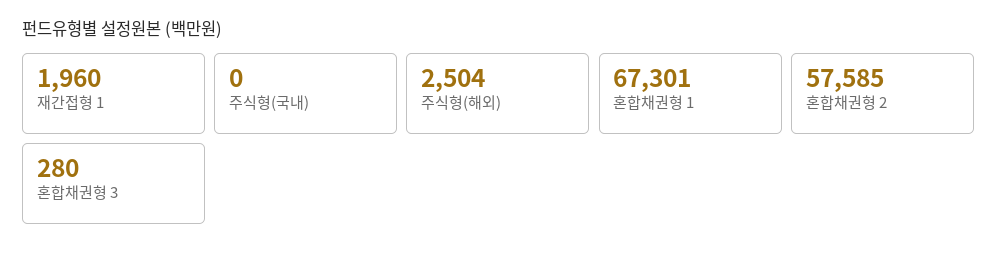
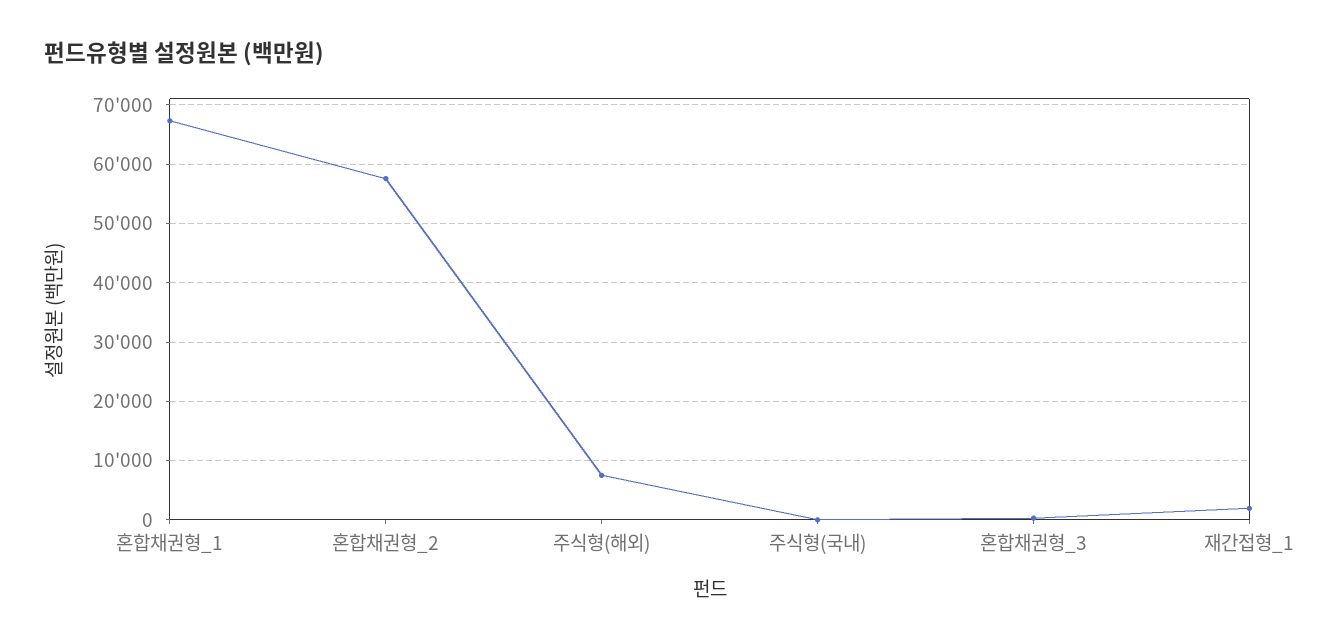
  {
    "재간접형 1": 1960,
    "주식형(국내)": 0,
-   "주식형(해외)": 2504,
+   "주식형(해외)": 8000,
    "혼합채권형 1": 67301,
    "혼합채권형 2": 57585,
    "혼합채권형 3": 280
  }

